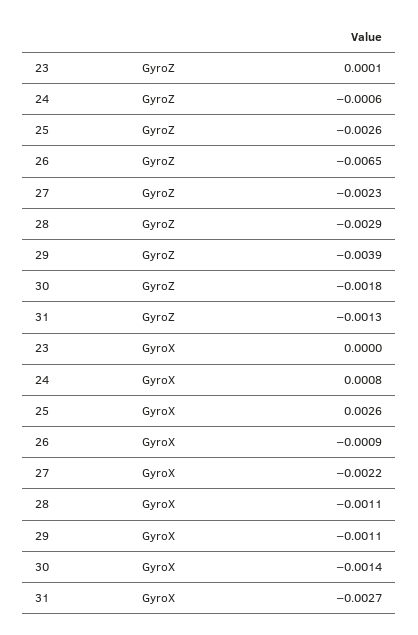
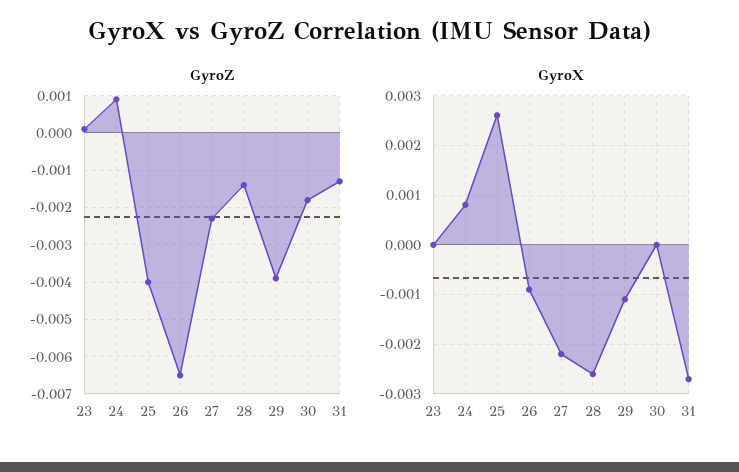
  {
    "GyroZ": {
      "23": 0.0001,
-     "24": -0.0006,
+     "24": 0.001,
-     "25": -0.0026,
+     "25": -0.004,
      "26": -0.0065,
      "27": -0.0023,
-     "28": -0.0029,
+     "28": -0.0015,
      "29": -0.0039,
      "30": -0.0018,
      "31": -0.0013
    },
    "GyroX": {
      "23": 0,
      "24": 0.0008,
      "25": 0.0026,
      "26": -0.0009,
      "27": -0.0022,
-     "28": -0.0011,
+     "28": -0.0025,
      "29": -0.0011,
-     "30": -0.0014,
+     "30": 0,
      "31": -0.0027
    }
  }

